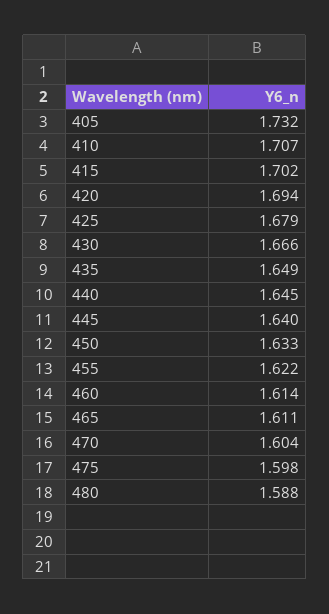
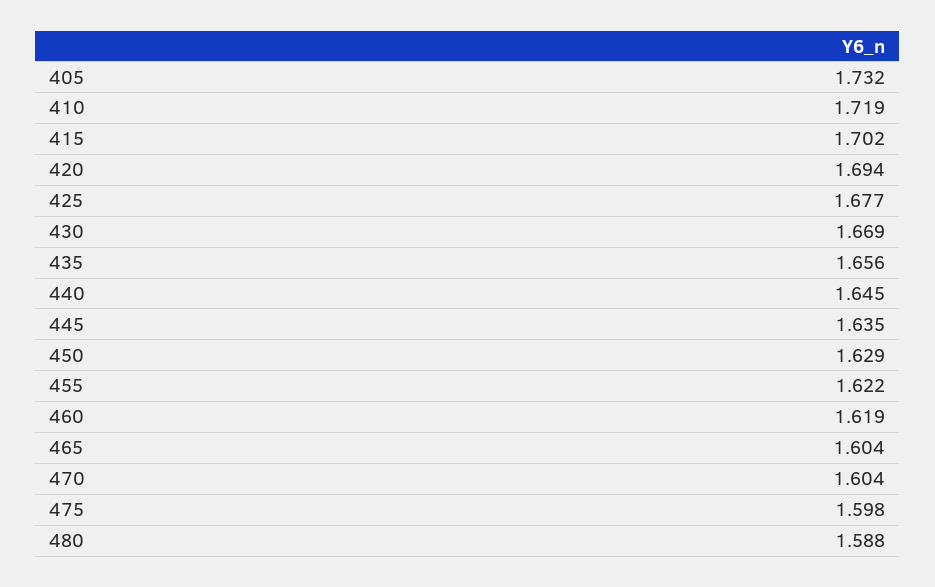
  {
    "405": 1.732,
-   "410": 1.707,
+   "410": 1.719,
    "415": 1.702,
    "420": 1.694,
-   "425": 1.679,
+   "425": 1.677,
-   "430": 1.666,
+   "430": 1.669,
-   "435": 1.649,
+   "435": 1.656,
    "440": 1.645,
-   "445": 1.64,
+   "445": 1.635,
-   "450": 1.633,
+   "450": 1.629,
    "455": 1.622,
-   "460": 1.614,
+   "460": 1.619,
-   "465": 1.611,
+   "465": 1.604,
    "470": 1.604,
    "475": 1.598,
    "480": 1.588
  }

